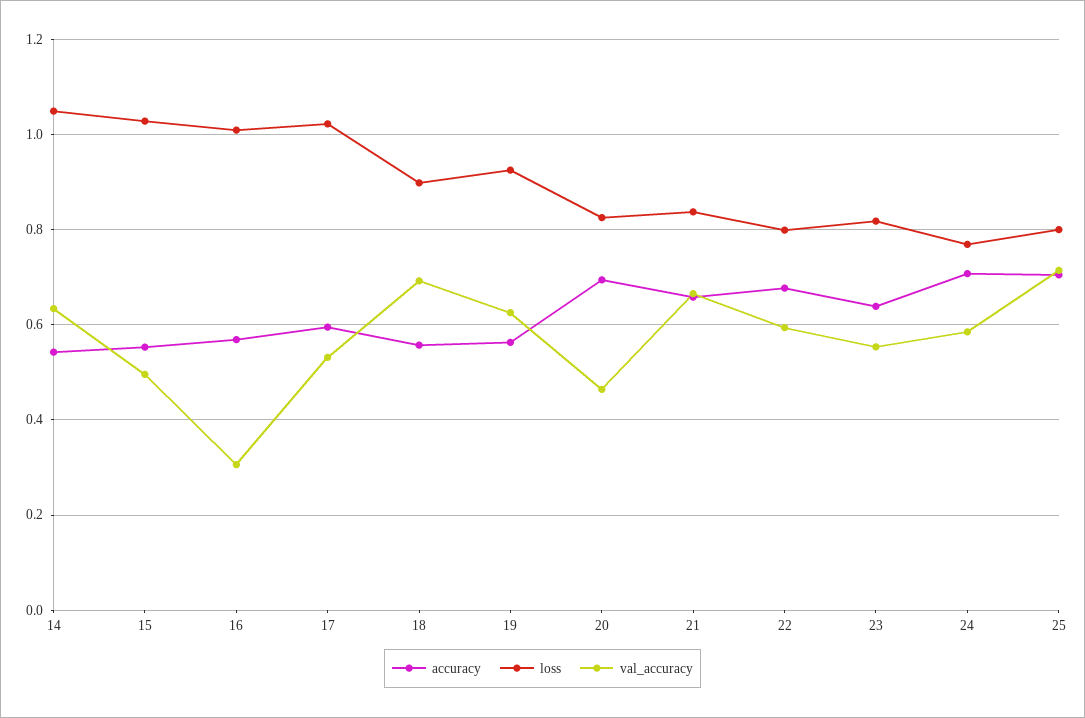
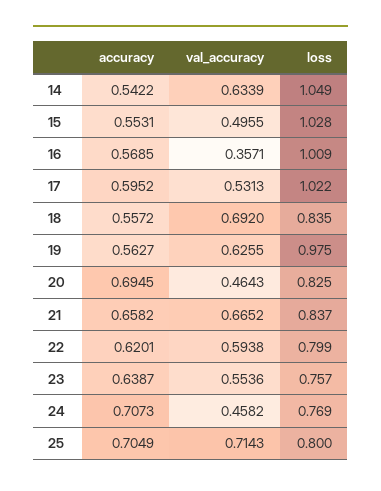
  {
    "accuracy": {
      "14": 0.5422,
      "15": 0.5531,
      "16": 0.5685,
      "17": 0.5952,
      "18": 0.5572,
      "19": 0.5627,
      "20": 0.6945,
      "21": 0.6582,
-     "22": 0.68,
+     "22": 0.6201,
      "23": 0.6387,
      "24": 0.7073,
      "25": 0.7049
    },
    "loss": {
      "14": 1.049,
      "15": 1.028,
      "16": 1.009,
      "17": 1.022,
-     "18": 0.9,
+     "18": 0.835,
-     "19": 0.92,
+     "19": 0.975,
      "20": 0.825,
      "21": 0.837,
      "22": 0.799,
-     "23": 0.82,
+     "23": 0.757,
      "24": 0.769,
      "25": 0.8
    },
    "val_accuracy": {
      "14": 0.6339,
      "15": 0.4955,
-     "16": 0.3,
+     "16": 0.3571,
      "17": 0.5313,
      "18": 0.692,
      "19": 0.6255,
      "20": 0.4643,
      "21": 0.6652,
      "22": 0.5938,
      "23": 0.5536,
-     "24": 0.58,
+     "24": 0.4582,
      "25": 0.7143
    }
  }

